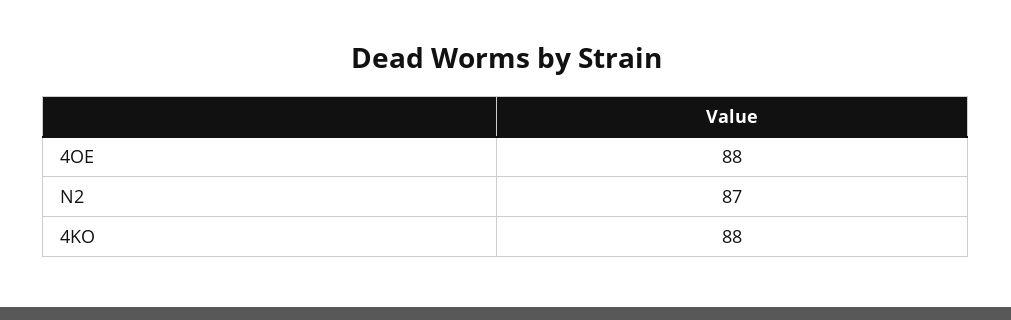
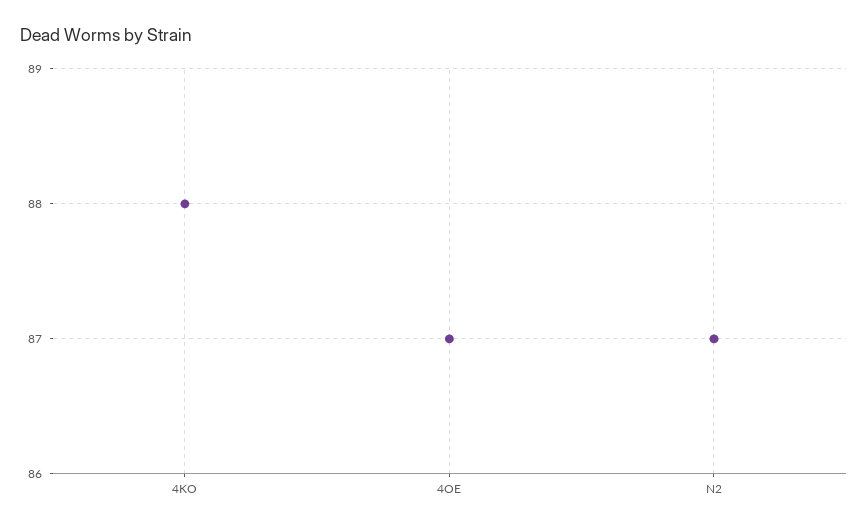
  {
-   "4OE": 88,
+   "4OE": 87,
    "N2": 87,
    "4KO": 88
  }

